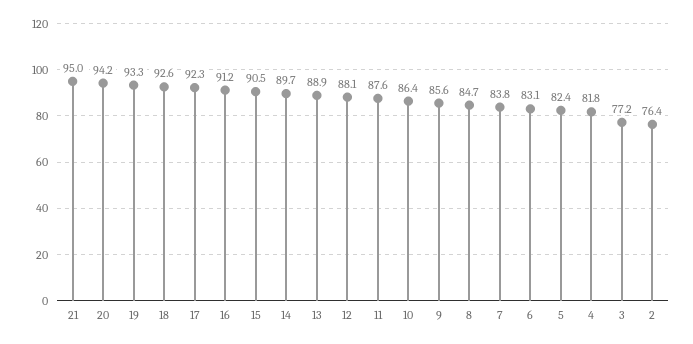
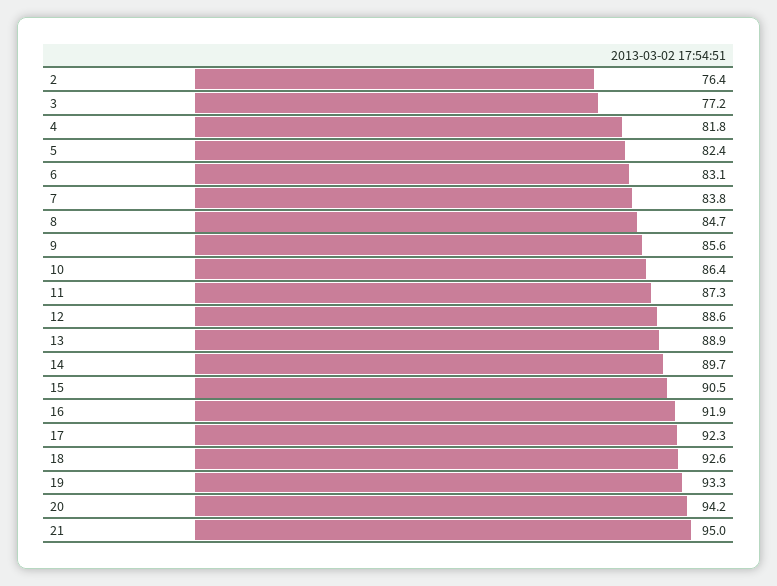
  {
    "21": 95,
    "20": 94.2,
    "19": 93.3,
    "18": 92.6,
    "17": 92.3,
-   "16": 91.2,
+   "16": 91.9,
    "15": 90.5,
    "14": 89.7,
    "13": 88.9,
-   "12": 88.1,
+   "12": 88.6,
-   "11": 87.6,
+   "11": 87.3,
    "10": 86.4,
    "9": 85.6,
    "8": 84.7,
    "7": 83.8,
    "6": 83.1,
    "5": 82.4,
    "4": 81.8,
    "3": 77.2,
    "2": 76.4
  }

